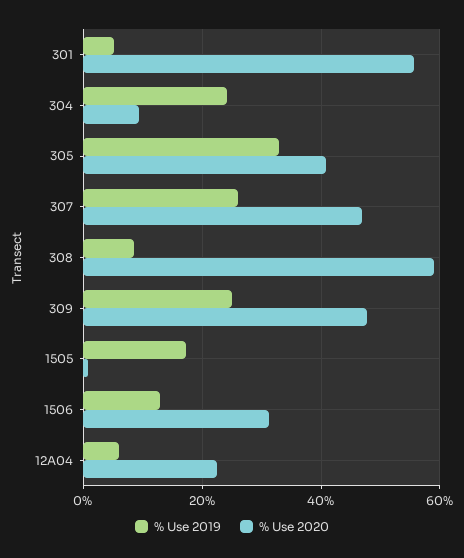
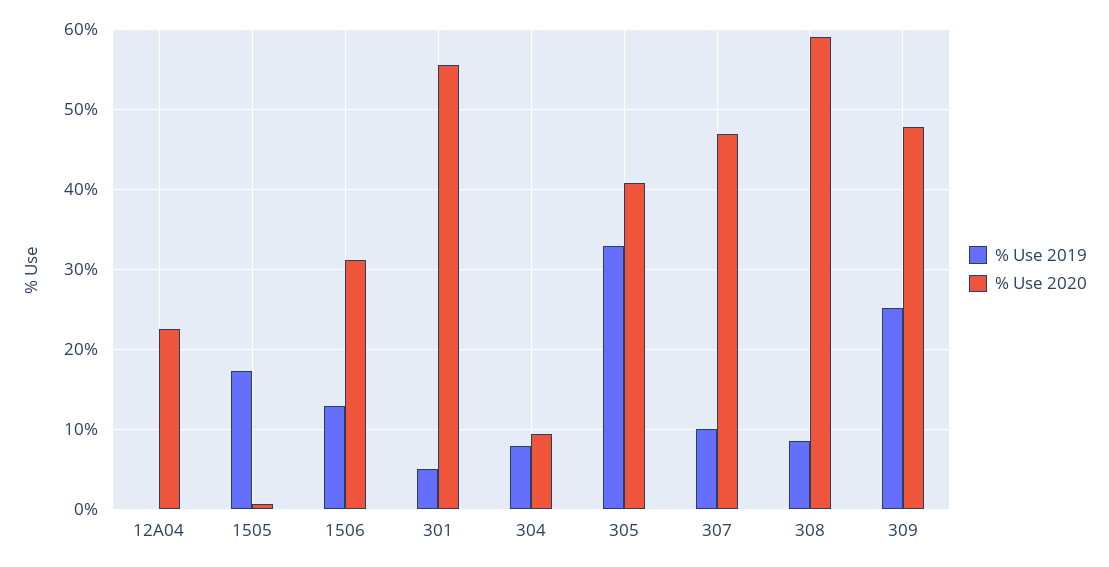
  {
    "% Use 2019": {
      "301": 5,
-     "304": 24,
+     "304": 8,
      "305": 33,
-     "307": 26,
+     "307": 10,
      "308": 9,
      "309": 25,
      "1505": 17,
      "1506": 13,
-     "12A04": 6
+     "12A04": 0
    },
    "% Use 2020": {
      "301": 56,
      "304": 9,
      "305": 41,
      "307": 47,
      "308": 59,
      "309": 48,
      "1505": 1,
      "1506": 31,
      "12A04": 22
    }
  }

